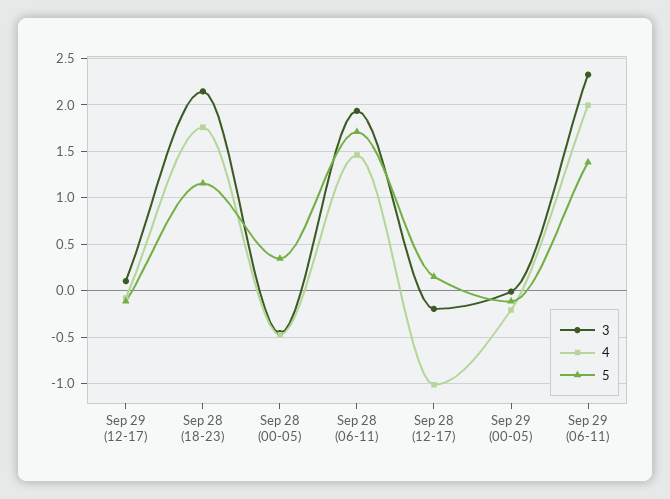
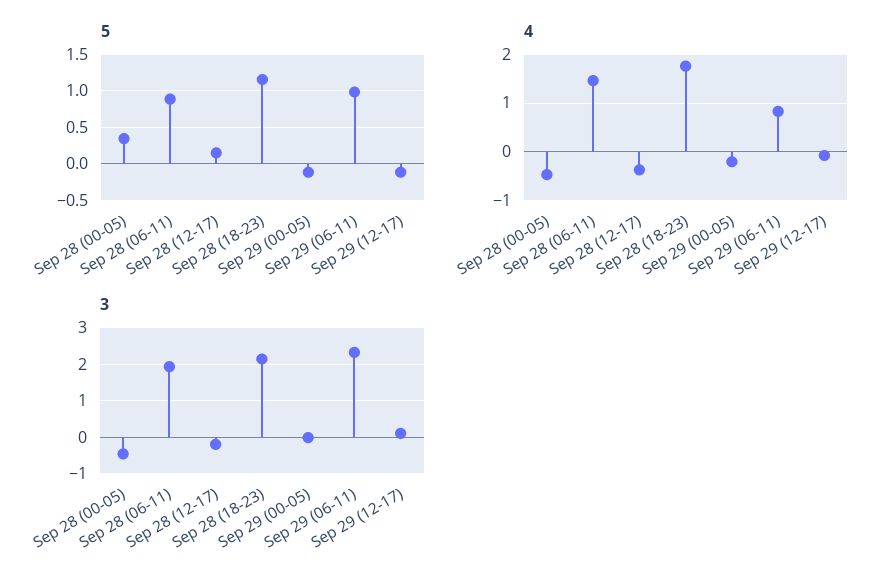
  {
    "3": {
      "Sep 29 (12-17)": 0.1,
      "Sep 28 (18-23)": 2.1,
      "Sep 28 (00-05)": -0.5,
      "Sep 28 (06-11)": 1.9,
      "Sep 28 (12-17)": -0.2,
      "Sep 29 (00-05)": 0,
      "Sep 29 (06-11)": 2.3
    },
    "4": {
      "Sep 29 (12-17)": -0.1,
      "Sep 28 (18-23)": 1.8,
      "Sep 28 (00-05)": -0.5,
      "Sep 28 (06-11)": 1.5,
-     "Sep 28 (12-17)": -1,
+     "Sep 28 (12-17)": -0.4,
      "Sep 29 (00-05)": -0.2,
-     "Sep 29 (06-11)": 2
+     "Sep 29 (06-11)": 0.8
    },
    "5": {
      "Sep 29 (12-17)": -0.1,
      "Sep 28 (18-23)": 1.2,
      "Sep 28 (00-05)": 0.3,
-     "Sep 28 (06-11)": 1.7,
+     "Sep 28 (06-11)": 0.9,
      "Sep 28 (12-17)": 0.2,
      "Sep 29 (00-05)": -0.1,
-     "Sep 29 (06-11)": 1.4
+     "Sep 29 (06-11)": 1
    }
  }

